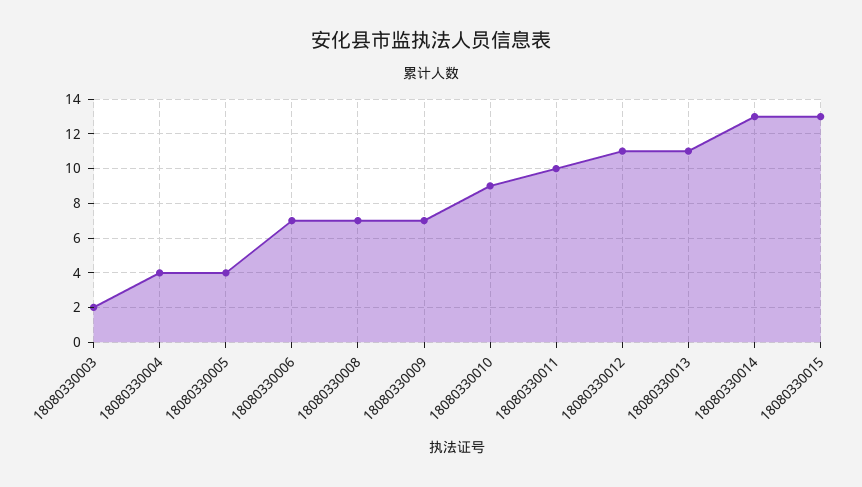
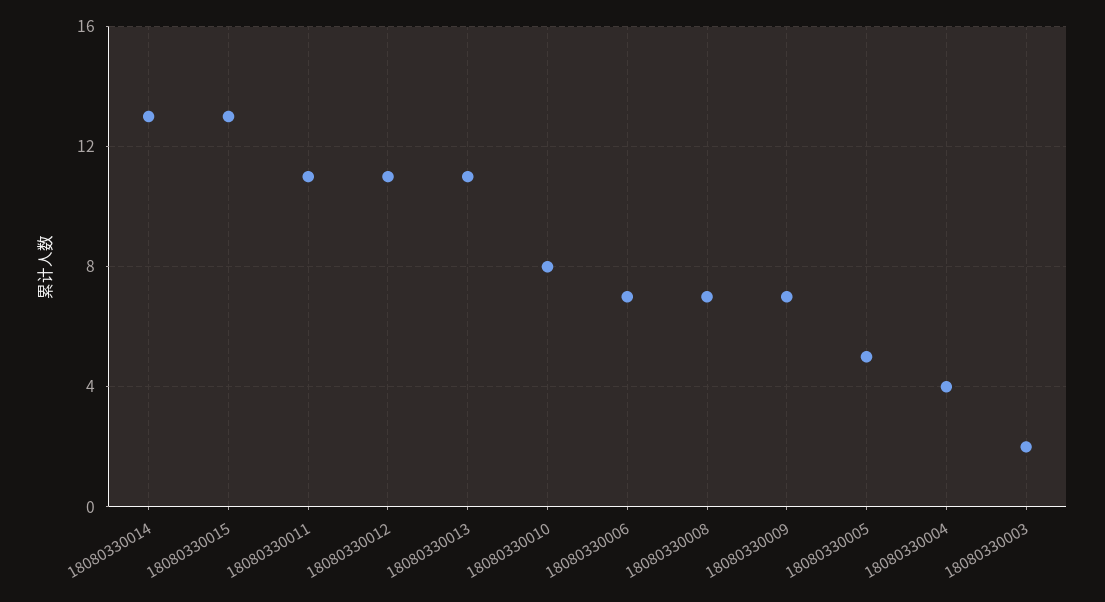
  {
    "18080330003": 2,
    "18080330004": 4,
-   "18080330005": 4,
+   "18080330005": 5,
    "18080330006": 7,
    "18080330008": 7,
    "18080330009": 7,
-   "18080330010": 9,
+   "18080330010": 8,
-   "18080330011": 10,
+   "18080330011": 11,
    "18080330012": 11,
    "18080330013": 11,
    "18080330014": 13,
    "18080330015": 13
  }

